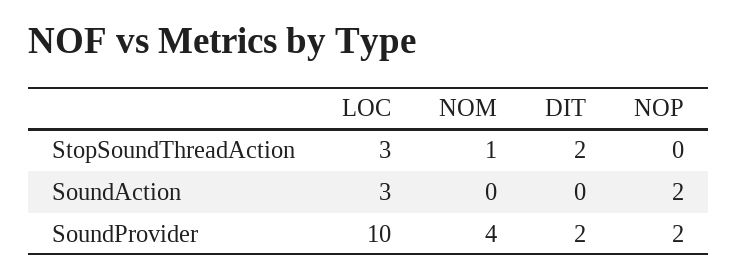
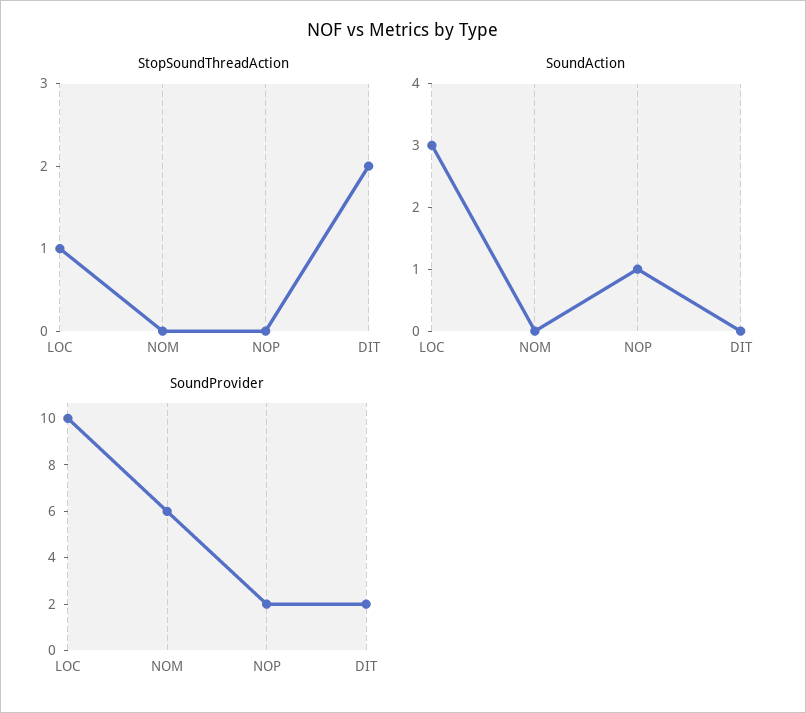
  {
    "StopSoundThreadAction": {
-     "LOC": 3,
+     "LOC": 1,
-     "NOM": 1,
+     "NOM": 0,
      "DIT": 2,
      "NOP": 0
    },
    "SoundAction": {
      "LOC": 3,
      "NOM": 0,
      "DIT": 0,
-     "NOP": 2
+     "NOP": 1
    },
    "SoundProvider": {
      "LOC": 10,
-     "NOM": 4,
+     "NOM": 6,
      "DIT": 2,
      "NOP": 2
    }
  }

